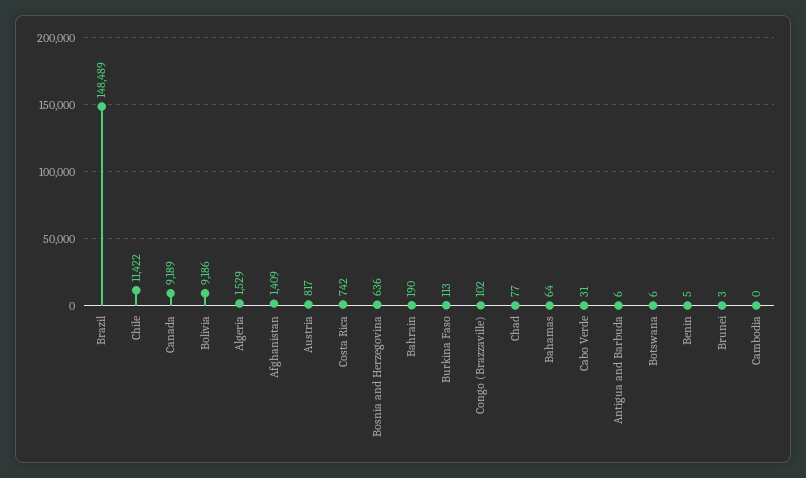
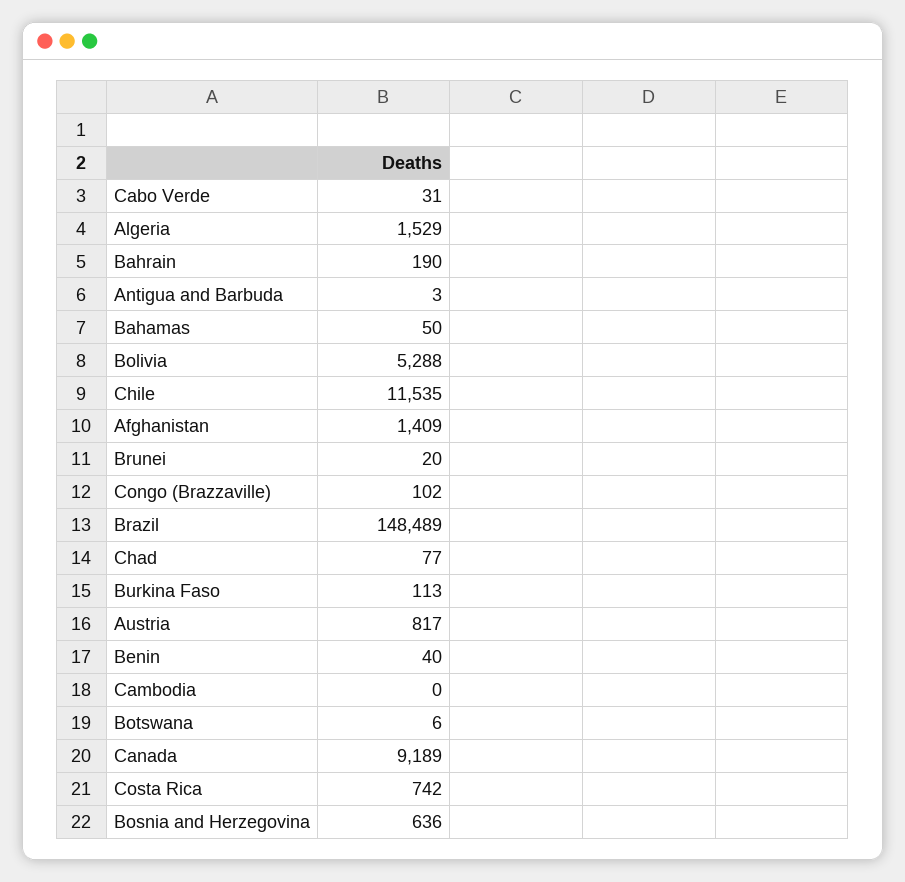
  {
    "Brazil": 148489,
-   "Chile": 11422,
+   "Chile": 11535,
    "Canada": 9189,
-   "Bolivia": 9186,
+   "Bolivia": 5288,
    "Algeria": 1529,
    "Afghanistan": 1409,
    "Austria": 817,
    "Costa Rica": 742,
    "Bosnia and Herzegovina": 636,
    "Bahrain": 190,
    "Burkina Faso": 113,
    "Congo (Brazzaville)": 102,
    "Chad": 77,
-   "Bahamas": 64,
+   "Bahamas": 50,
    "Cabo Verde": 31,
-   "Antigua and Barbuda": 6,
+   "Antigua and Barbuda": 3,
    "Botswana": 6,
-   "Benin": 5,
+   "Benin": 40,
-   "Brunei": 3,
+   "Brunei": 20,
    "Cambodia": 0
  }

